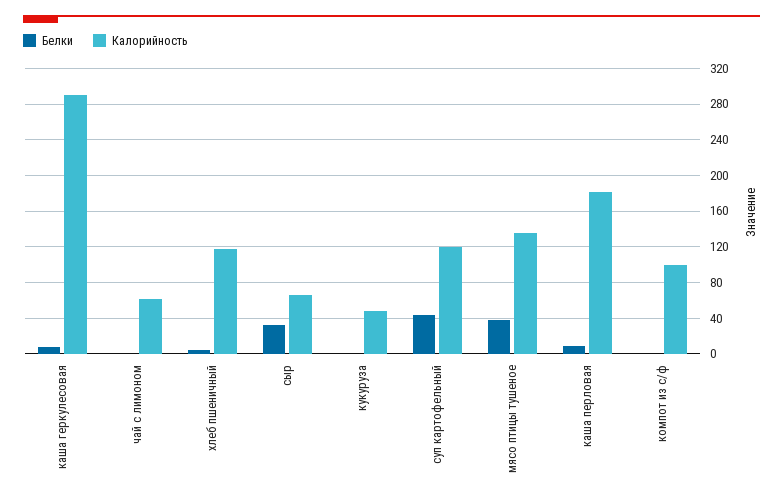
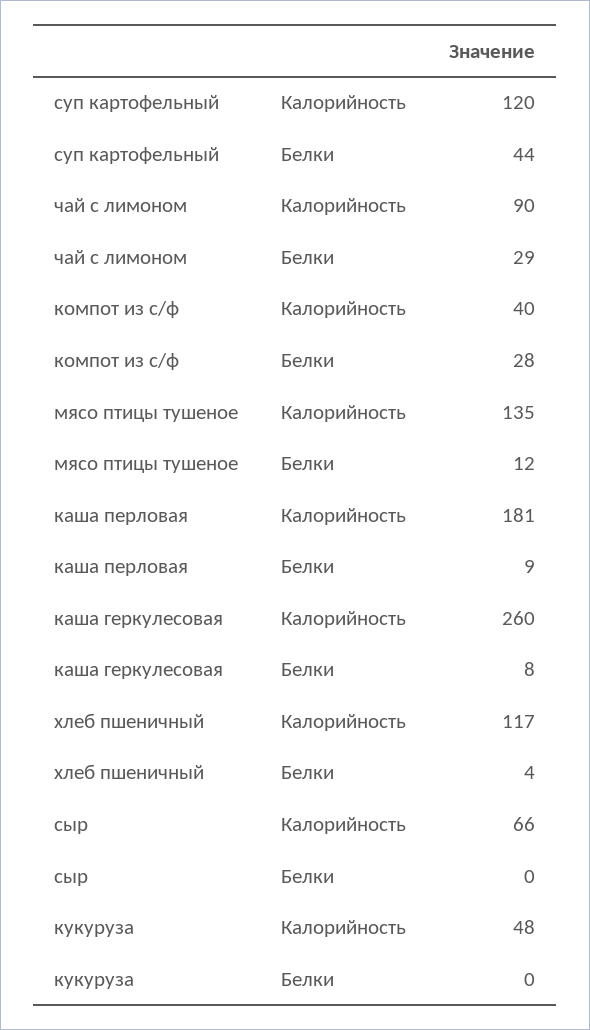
  {
    "Белки": {
      "каша геркулесовая": 8,
-     "чай с лимоном": 0,
+     "чай с лимоном": 29,
      "хлеб пшеничный": 4,
-     "сыр": 30,
+     "сыр": 0,
      "кукуруза": 0,
      "суп картофельный": 44,
-     "мясо птицы тушеное": 40,
+     "мясо птицы тушеное": 12,
      "каша перловая": 9,
-     "компот из с/ф": 0
+     "компот из с/ф": 28
    },
    "Калорийность": {
-     "каша геркулесовая": 290,
+     "каша геркулесовая": 260,
-     "чай с лимоном": 60,
+     "чай с лимоном": 90,
      "хлеб пшеничный": 117,
      "сыр": 66,
      "кукуруза": 48,
      "суп картофельный": 120,
      "мясо птицы тушеное": 135,
      "каша перловая": 181,
-     "компот из с/ф": 100
+     "компот из с/ф": 40
    }
  }

